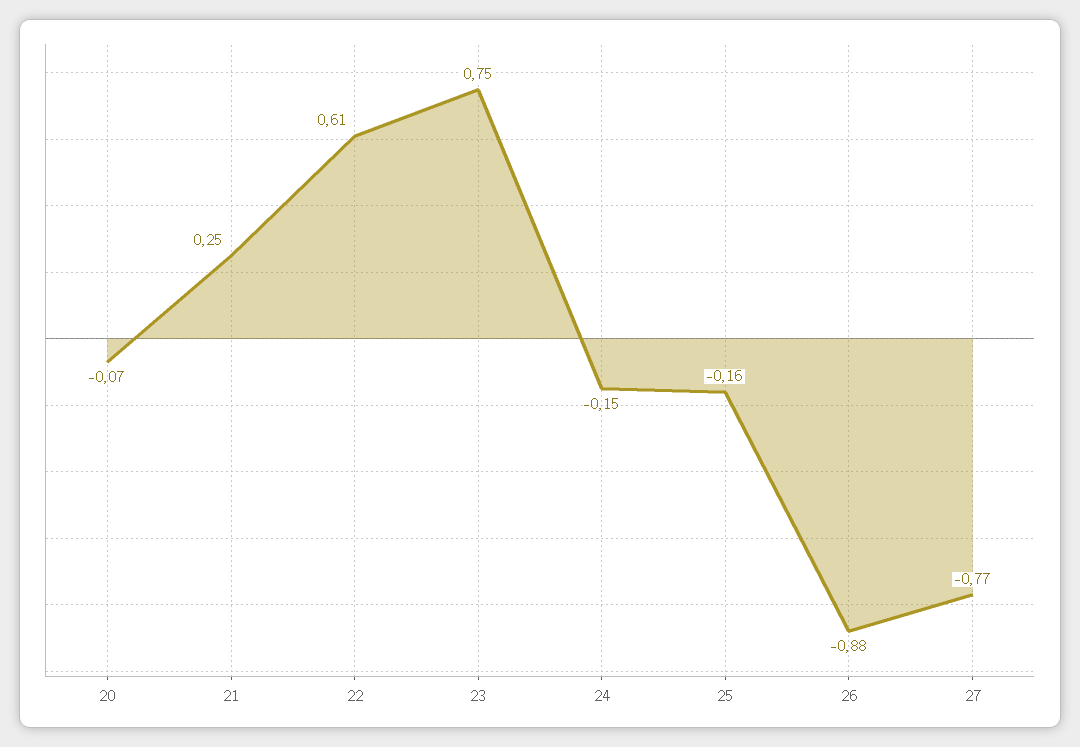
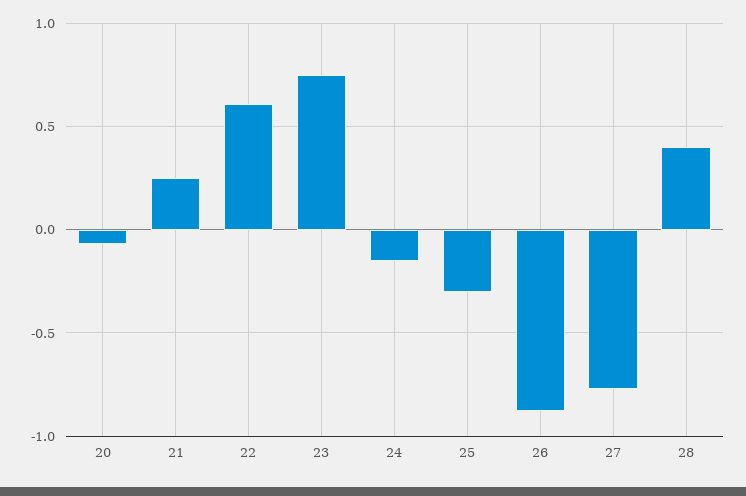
  {
    "20": -0.07,
    "21": 0.25,
    "22": 0.61,
    "23": 0.75,
    "24": -0.15,
-   "25": -0.16,
+   "25": -0.3,
    "26": -0.88,
-   "27": -0.77
+   "27": -0.77,
+   "28": 0.4
  }

